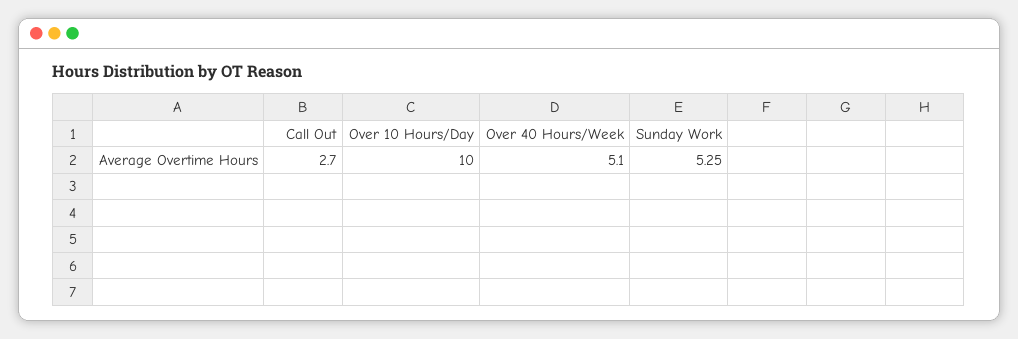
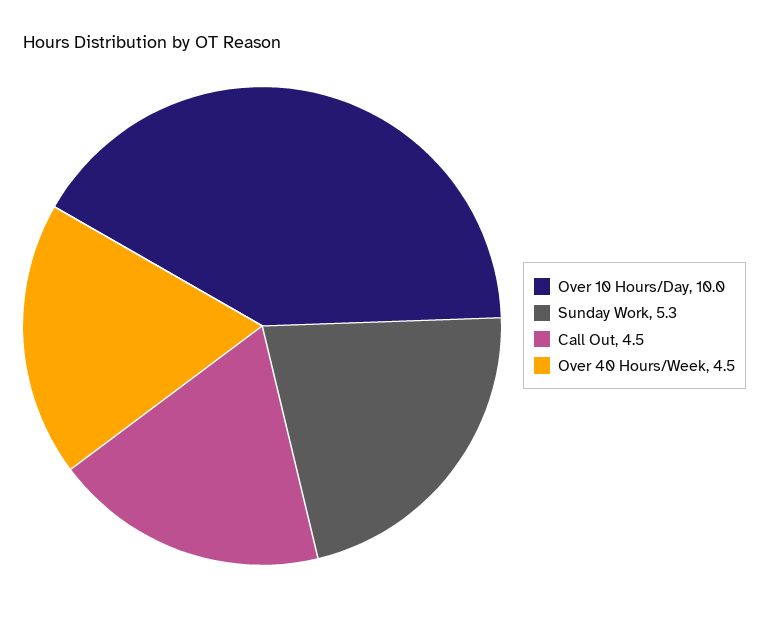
  {
-   "Call Out": 2.7,
+   "Call Out": 4.5,
    "Over 10 Hours/Day": 10,
-   "Over 40 Hours/Week": 5.1,
+   "Over 40 Hours/Week": 4.5,
    "Sunday Work": 5.25
  }

